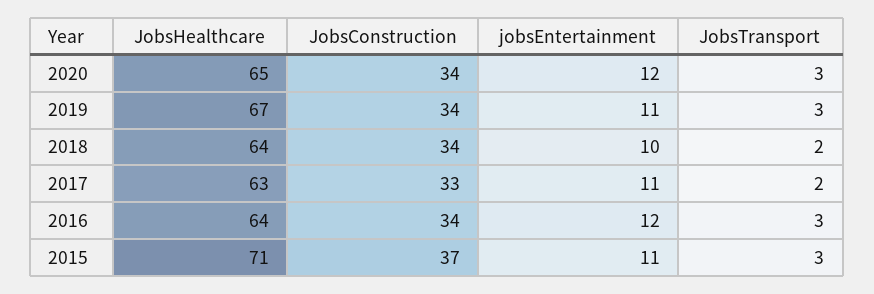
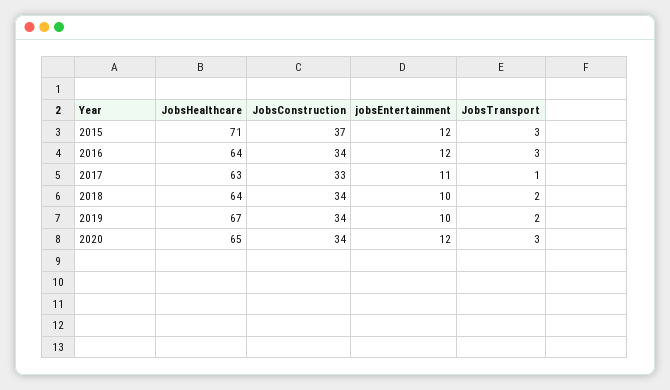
  {
    "JobsHealthcare": {
      "2020": 65,
      "2019": 67,
      "2018": 64,
      "2017": 63,
      "2016": 64,
      "2015": 71
    },
    "JobsConstruction": {
      "2020": 34,
      "2019": 34,
      "2018": 34,
      "2017": 33,
      "2016": 34,
      "2015": 37
    },
    "jobsEntertainment": {
      "2020": 12,
-     "2019": 11,
+     "2019": 10,
      "2018": 10,
      "2017": 11,
      "2016": 12,
-     "2015": 11
+     "2015": 12
    },
    "JobsTransport": {
      "2020": 3,
-     "2019": 3,
+     "2019": 2,
      "2018": 2,
-     "2017": 2,
+     "2017": 1,
      "2016": 3,
      "2015": 3
    }
  }

